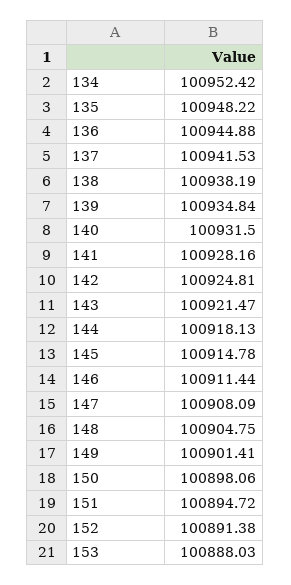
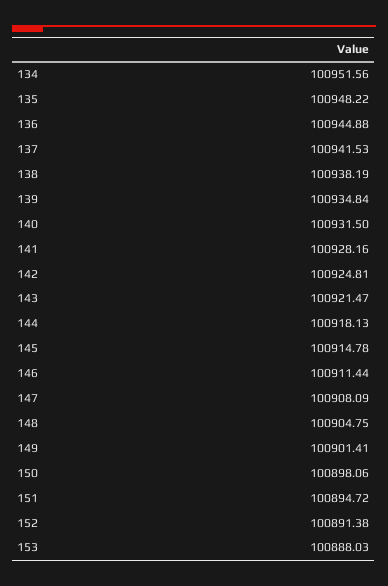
  {
-   "134": 100952.42,
+   "134": 100951.56,
    "135": 100948.22,
    "136": 100944.88,
    "137": 100941.53,
    "138": 100938.19,
    "139": 100934.84,
    "140": 100931.5,
    "141": 100928.16,
    "142": 100924.81,
    "143": 100921.47,
    "144": 100918.13,
    "145": 100914.78,
    "146": 100911.44,
    "147": 100908.09,
    "148": 100904.75,
    "149": 100901.41,
    "150": 100898.06,
    "151": 100894.72,
    "152": 100891.38,
    "153": 100888.03
  }

